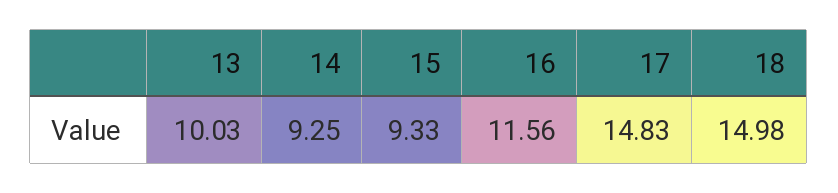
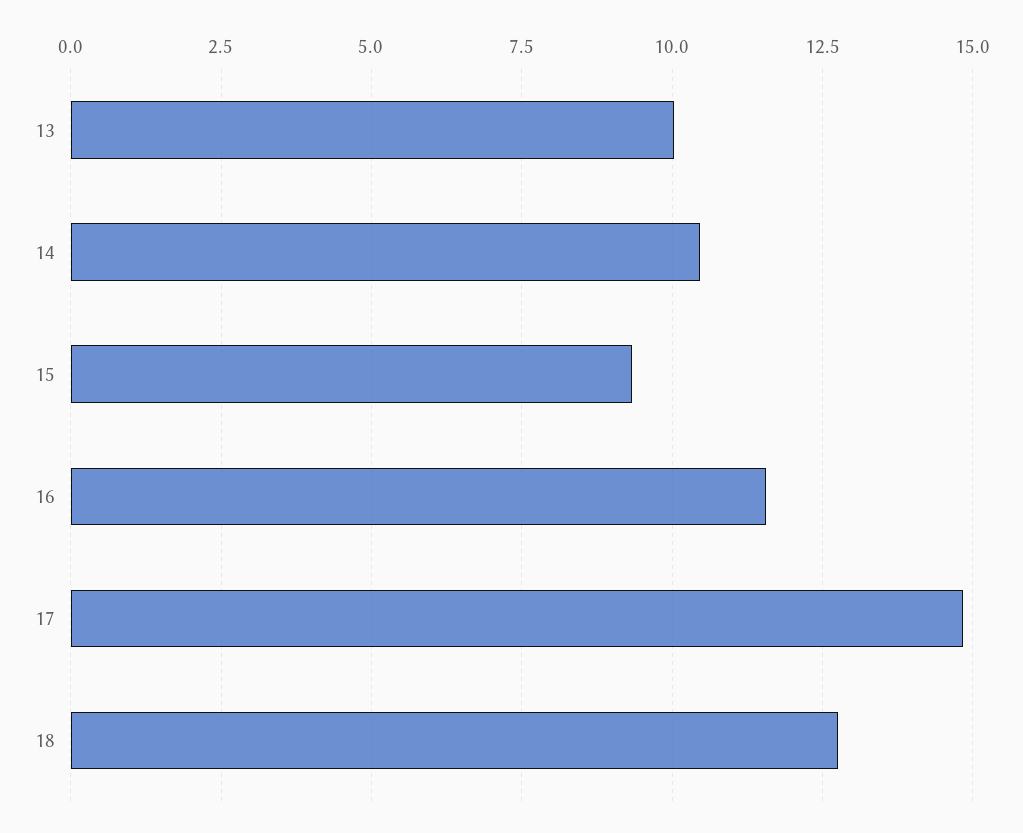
  {
    "13": 10.03,
-   "14": 9.25,
+   "14": 10.5,
    "15": 9.33,
    "16": 11.56,
    "17": 14.83,
-   "18": 14.98
+   "18": 12.75
  }

